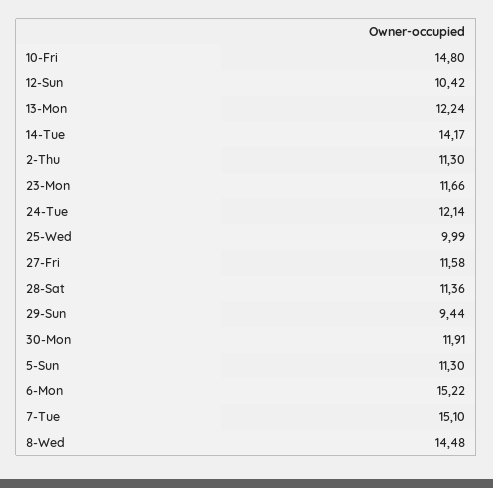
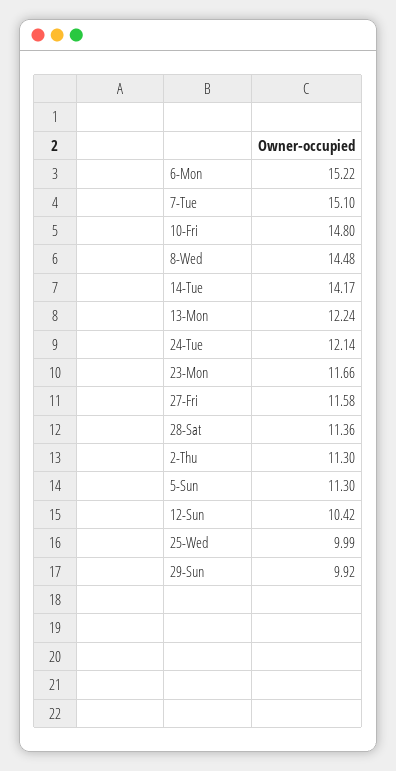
  {
    "10-Fri": 14.8,
    "12-Sun": 10.42,
    "13-Mon": 12.24,
    "14-Tue": 14.17,
    "2-Thu": 11.3,
    "23-Mon": 11.66,
    "24-Tue": 12.14,
    "25-Wed": 9.99,
    "27-Fri": 11.58,
    "28-Sat": 11.36,
-   "29-Sun": 9.44,
+   "29-Sun": 9.92,
-   "30-Mon": 11.91,
    "5-Sun": 11.3,
    "6-Mon": 15.22,
    "7-Tue": 15.1,
    "8-Wed": 14.48
  }

